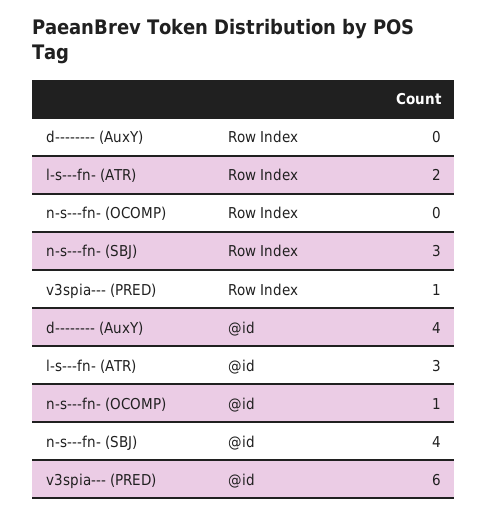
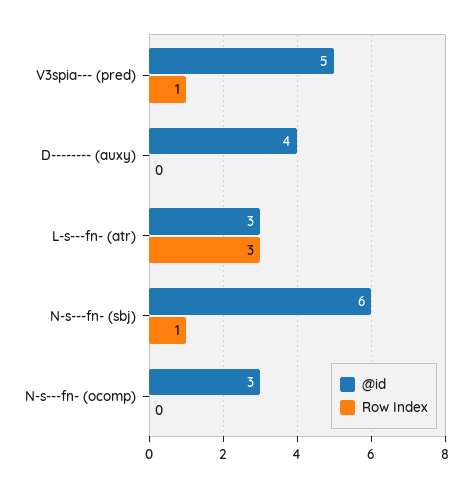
  {
    "Row Index": {
      "d-------- (AuxY)": 0,
-     "l-s---fn- (ATR)": 2,
+     "l-s---fn- (ATR)": 3,
      "n-s---fn- (OCOMP)": 0,
-     "n-s---fn- (SBJ)": 3,
+     "n-s---fn- (SBJ)": 1,
      "v3spia--- (PRED)": 1
    },
    "@id": {
      "d-------- (AuxY)": 4,
      "l-s---fn- (ATR)": 3,
-     "n-s---fn- (OCOMP)": 1,
+     "n-s---fn- (OCOMP)": 3,
-     "n-s---fn- (SBJ)": 4,
+     "n-s---fn- (SBJ)": 6,
-     "v3spia--- (PRED)": 6
+     "v3spia--- (PRED)": 5
    }
  }

